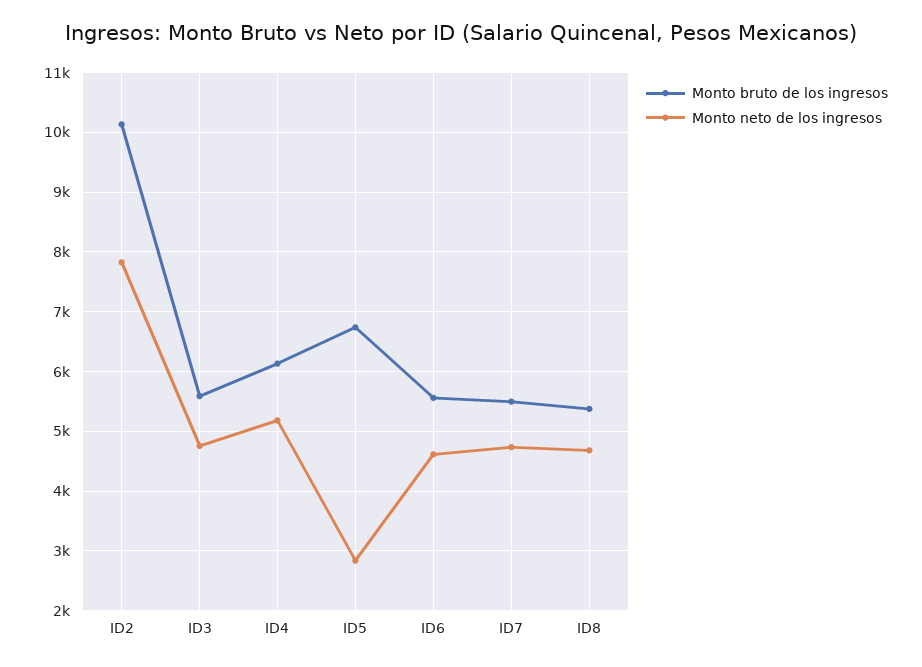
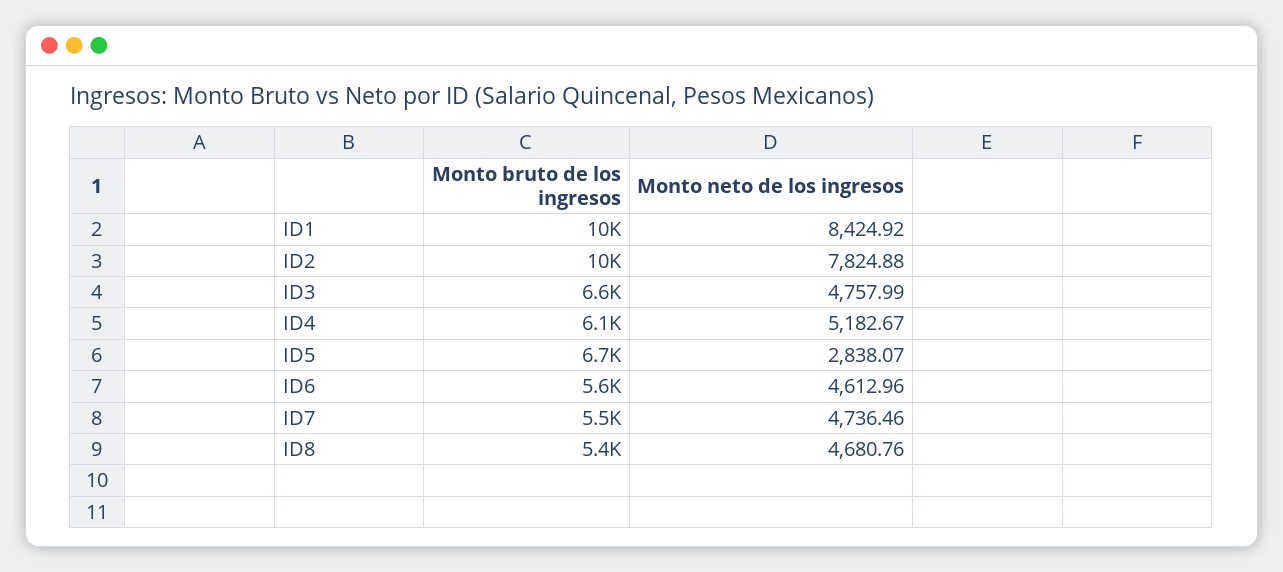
  {
    "Monto bruto de los ingresos": {
      "ID2": 10000,
-     "ID3": 5600,
+     "ID3": 6600,
      "ID4": 6100,
      "ID5": 6700,
      "ID6": 5600,
      "ID7": 5500,
-     "ID8": 5400
+     "ID8": 5400,
+     "ID1": 10000
    },
    "Monto neto de los ingresos": {
      "ID2": 7824.88,
      "ID3": 4757.99,
      "ID4": 5182.67,
      "ID5": 2838.07,
      "ID6": 4612.96,
      "ID7": 4736.46,
-     "ID8": 4680.76
+     "ID8": 4680.76,
+     "ID1": 8424.92
    }
  }

